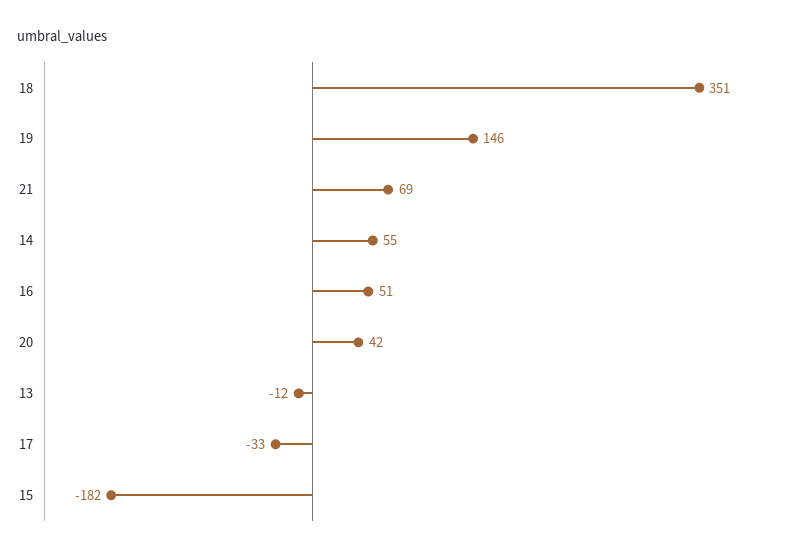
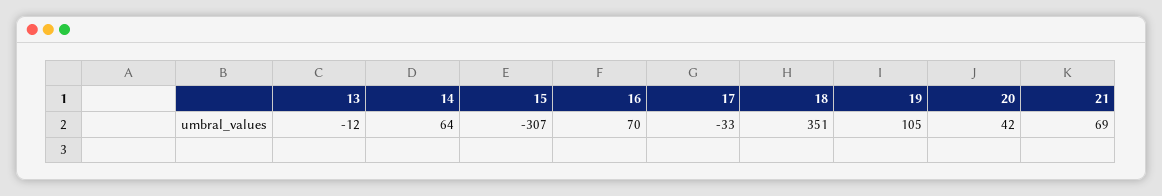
  {
    "18": 351,
-   "19": 146,
+   "19": 105,
    "21": 69,
-   "14": 55,
+   "14": 64,
-   "16": 51,
+   "16": 70,
    "20": 42,
    "13": -12,
    "17": -33,
-   "15": -182
+   "15": -307
  }

